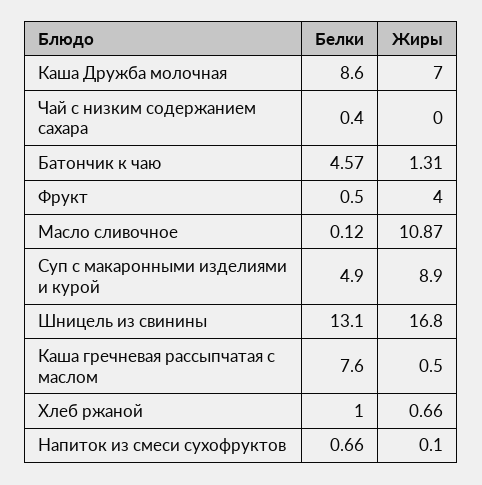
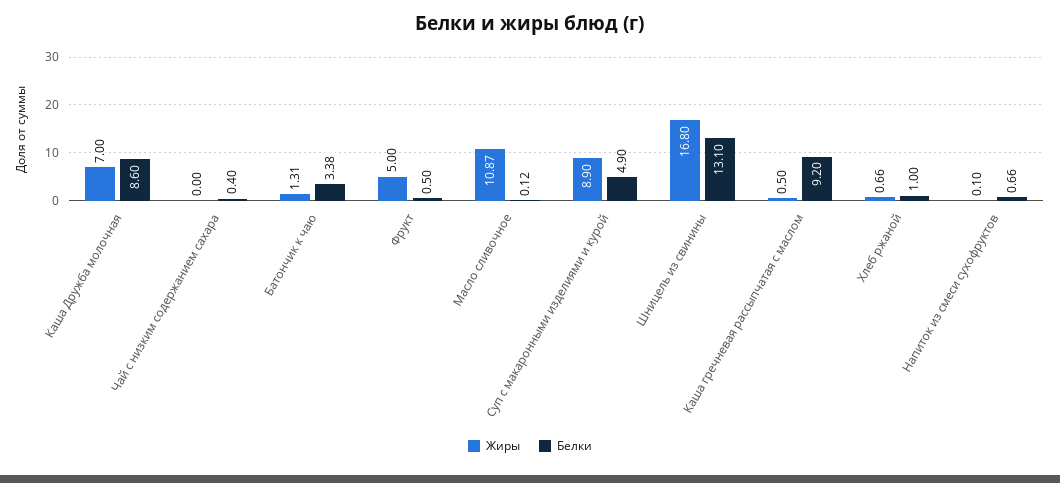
  {
    "Белки": {
      "Каша Дружба молочная": 8.6,
      "Чай с низким содержанием сахара": 0.4,
-     "Батончик к чаю": 4.57,
+     "Батончик к чаю": 3.38,
      "Фрукт": 0.5,
      "Масло сливочное": 0.12,
      "Суп с макаронными изделиями и курой": 4.9,
      "Шницель из свинины": 13.1,
-     "Каша гречневая рассыпчатая с маслом": 7.6,
+     "Каша гречневая рассыпчатая с маслом": 9.2,
      "Хлеб ржаной": 1,
      "Напиток из смеси сухофруктов": 0.66
    },
    "Жиры": {
      "Каша Дружба молочная": 7,
      "Чай с низким содержанием сахара": 0,
      "Батончик к чаю": 1.31,
-     "Фрукт": 4,
+     "Фрукт": 5,
      "Масло сливочное": 10.87,
      "Суп с макаронными изделиями и курой": 8.9,
      "Шницель из свинины": 16.8,
      "Каша гречневая рассыпчатая с маслом": 0.5,
      "Хлеб ржаной": 0.66,
      "Напиток из смеси сухофруктов": 0.1
    }
  }

